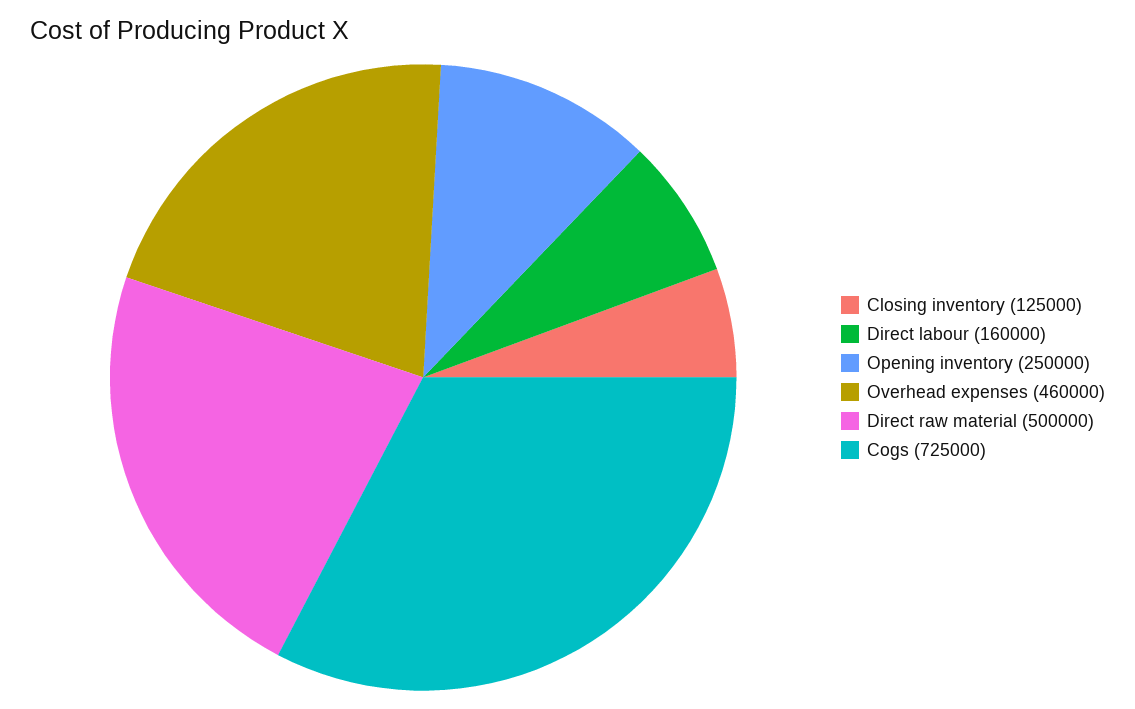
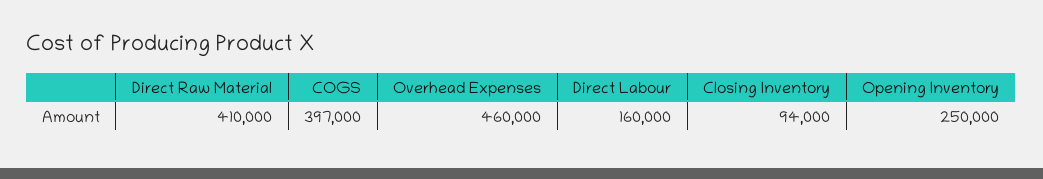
  {
-   "Closing inventory": 125000,
+   "Closing inventory": 94000,
    "Direct labour": 160000,
    "Opening inventory": 250000,
    "Overhead expenses": 460000,
-   "Direct raw material": 500000,
+   "Direct raw material": 410000,
-   "Cogs": 725000
+   "Cogs": 397000
  }

